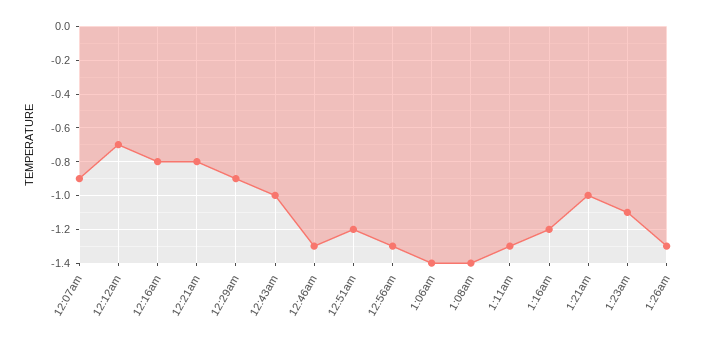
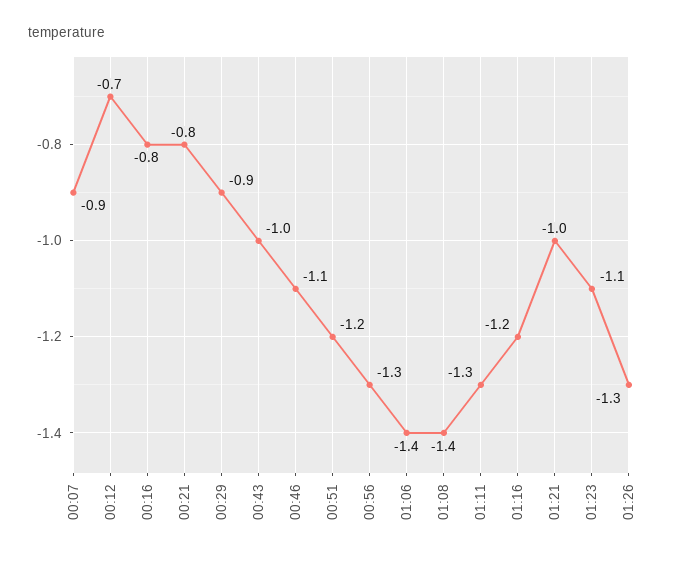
  {
    "12:07am": -0.9,
    "12:12am": -0.7,
    "12:16am": -0.8,
    "12:21am": -0.8,
    "12:29am": -0.9,
    "12:43am": -1,
-   "12:46am": -1.3,
+   "12:46am": -1.1,
    "12:51am": -1.2,
    "12:56am": -1.3,
    "1:06am": -1.4,
    "1:08am": -1.4,
    "1:11am": -1.3,
    "1:16am": -1.2,
    "1:21am": -1,
    "1:23am": -1.1,
    "1:26am": -1.3
  }

